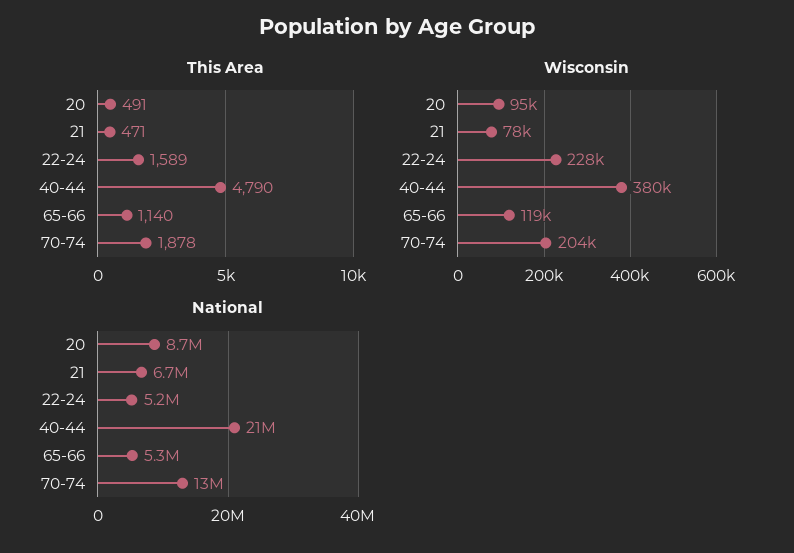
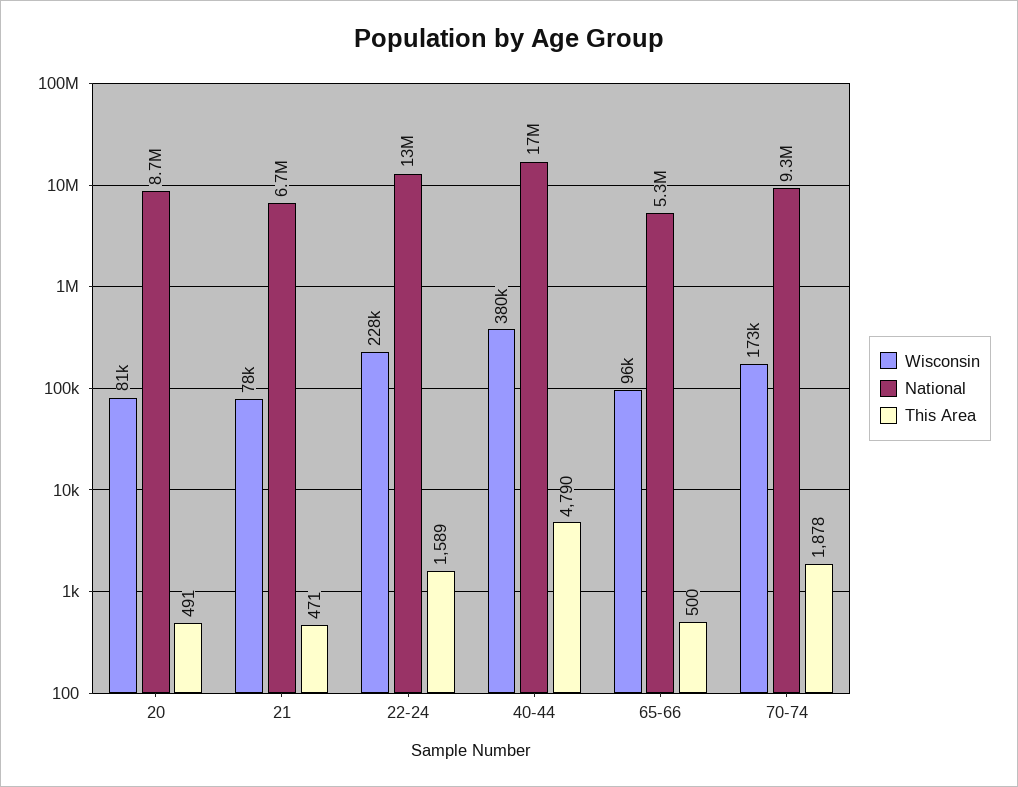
  {
    "This Area": {
      "20": 491,
      "21": 471,
      "22-24": 1589,
      "40-44": 4790,
-     "65-66": 1140,
+     "65-66": 500,
      "70-74": 1878
    },
    "Wisconsin": {
-     "20": 95000,
+     "20": 81000,
      "21": 78000,
      "22-24": 228000,
      "40-44": 380000,
-     "65-66": 119000,
+     "65-66": 96000,
-     "70-74": 204000
+     "70-74": 173000
    },
    "National": {
      "20": 8700000,
      "21": 6700000,
-     "22-24": 5200000,
+     "22-24": 13000000,
-     "40-44": 21000000,
+     "40-44": 17000000,
      "65-66": 5300000,
-     "70-74": 13000000
+     "70-74": 9300000
    }
  }

